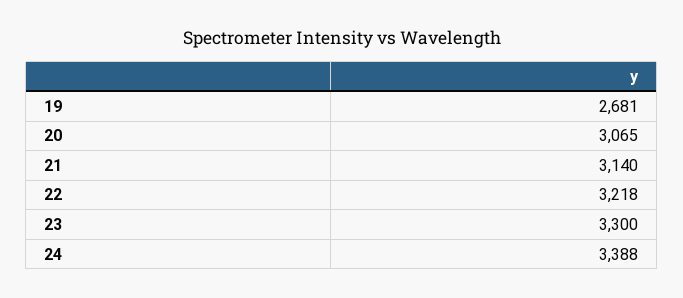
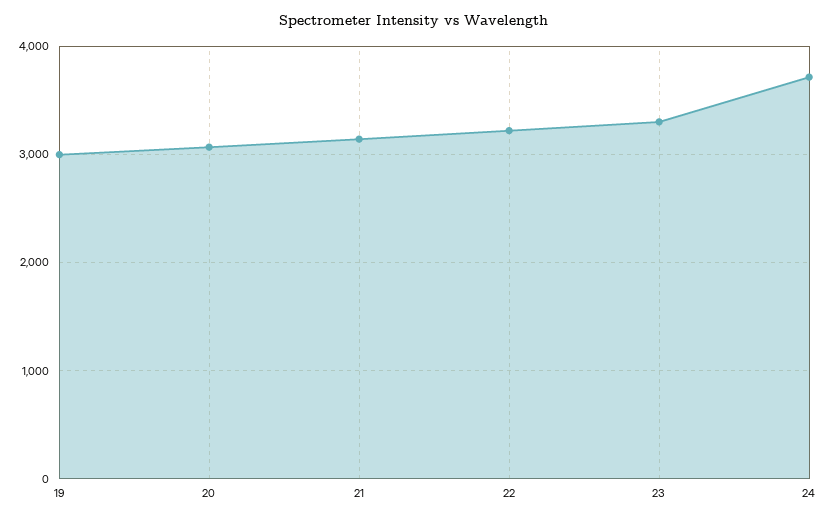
  {
-   "19": 2681,
+   "19": 3000,
    "20": 3065,
    "21": 3140,
    "22": 3218,
    "23": 3300,
-   "24": 3388
+   "24": 3700
  }

